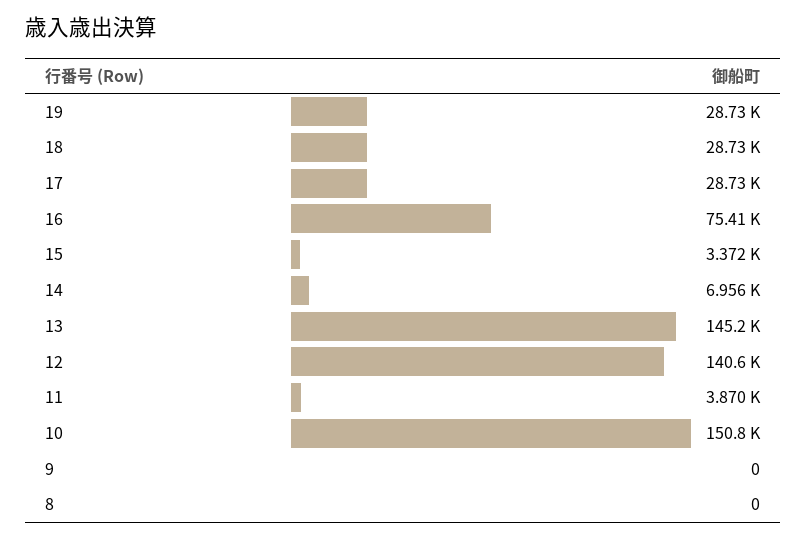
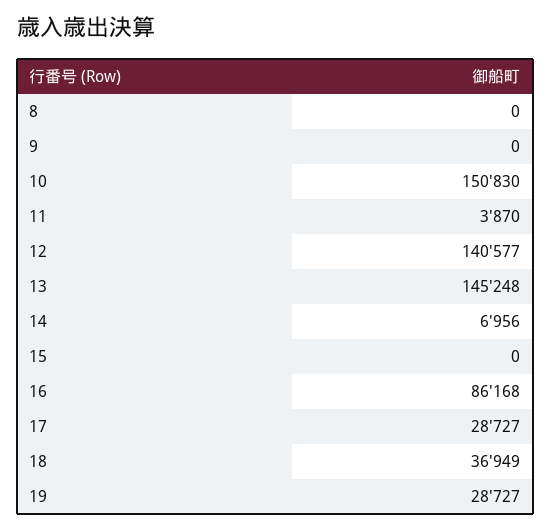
  {
    "19": 28727,
-   "18": 28730,
+   "18": 36949,
    "17": 28727,
-   "16": 75410,
+   "16": 86168,
-   "15": 3372,
+   "15": 0,
    "14": 6956,
    "13": 145248,
    "12": 140577,
    "11": 3870,
    "10": 150830,
    "9": 0,
    "8": 0
  }

